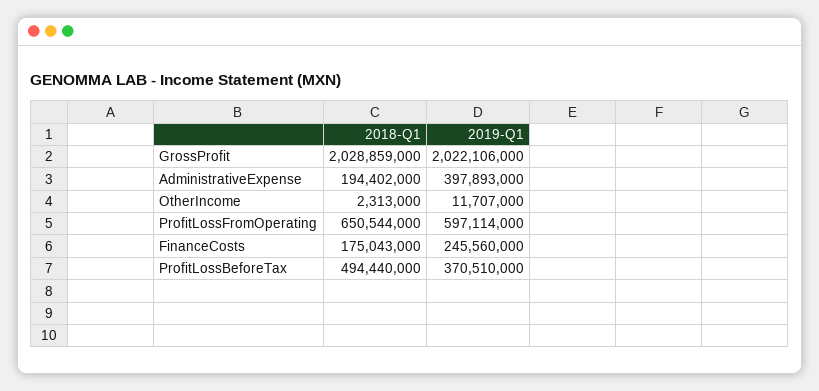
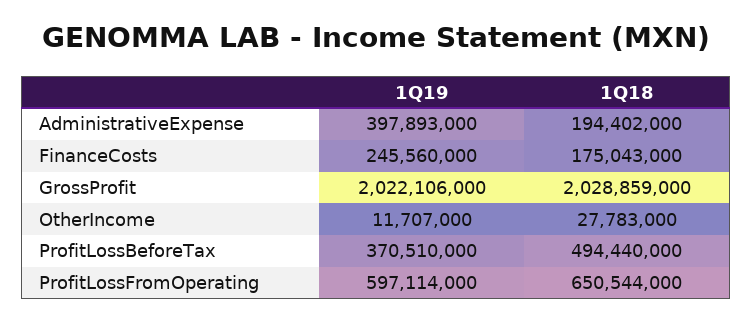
  {
    "2018-Q1": {
      "GrossProfit": 2028859000,
      "AdministrativeExpense": 194402000,
-     "OtherIncome": 2313000,
+     "OtherIncome": 27783000,
      "ProfitLossFromOperating": 650544000,
      "FinanceCosts": 175043000,
      "ProfitLossBeforeTax": 494440000
    },
    "2019-Q1": {
      "GrossProfit": 2022106000,
      "AdministrativeExpense": 397893000,
      "OtherIncome": 11707000,
      "ProfitLossFromOperating": 597114000,
      "FinanceCosts": 245560000,
      "ProfitLossBeforeTax": 370510000
    }
  }

